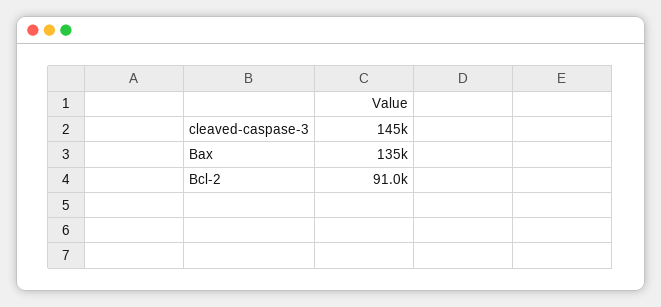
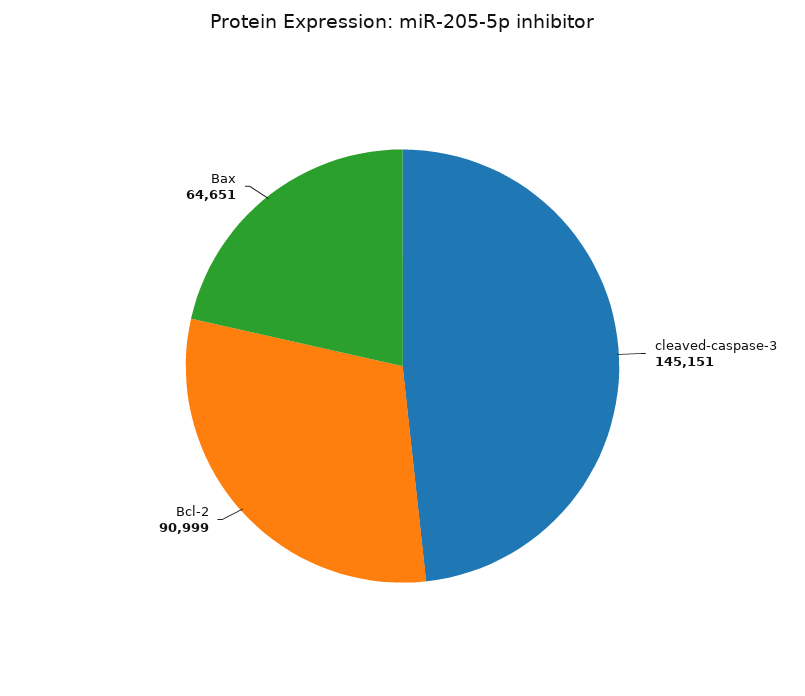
  {
    "cleaved-caspase-3": 145151,
-   "Bax": 135000,
+   "Bax": 64651,
    "Bcl-2": 90999
  }

